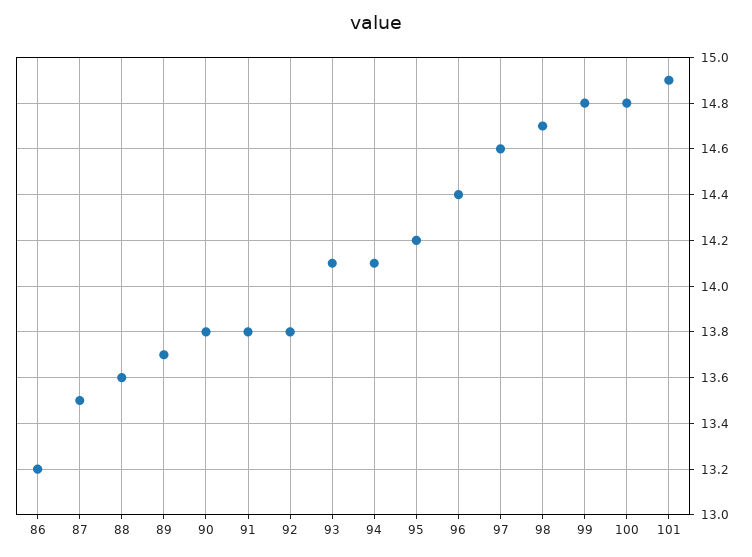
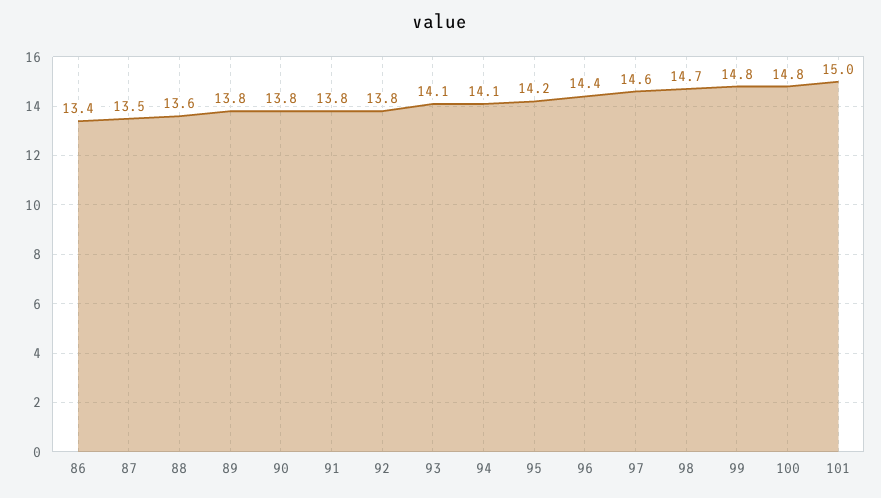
  {
-   "86": 13.2,
+   "86": 13.4,
    "87": 13.5,
    "88": 13.6,
-   "89": 13.7,
+   "89": 13.8,
    "90": 13.8,
    "91": 13.8,
    "92": 13.8,
    "93": 14.1,
    "94": 14.1,
    "95": 14.2,
    "96": 14.4,
    "97": 14.6,
    "98": 14.7,
    "99": 14.8,
    "100": 14.8,
-   "101": 14.9
+   "101": 15
  }

